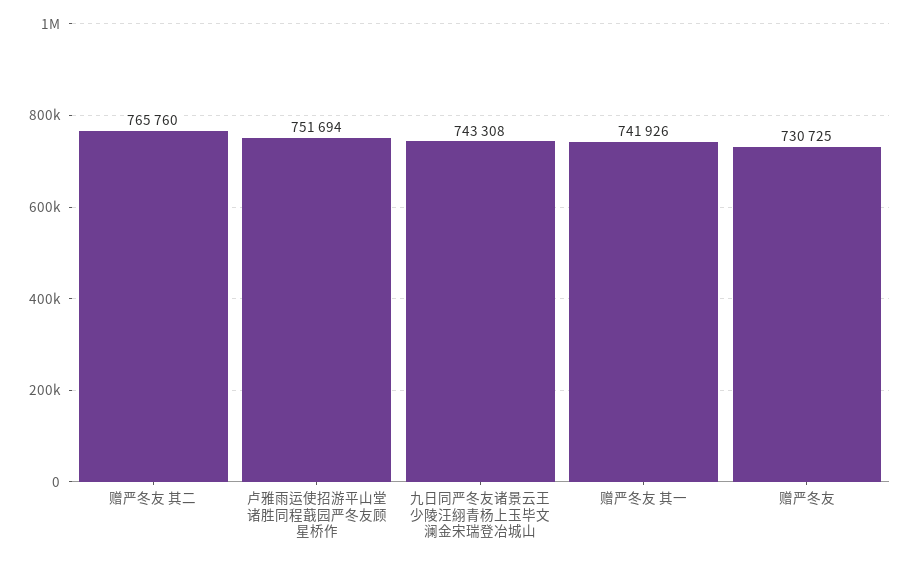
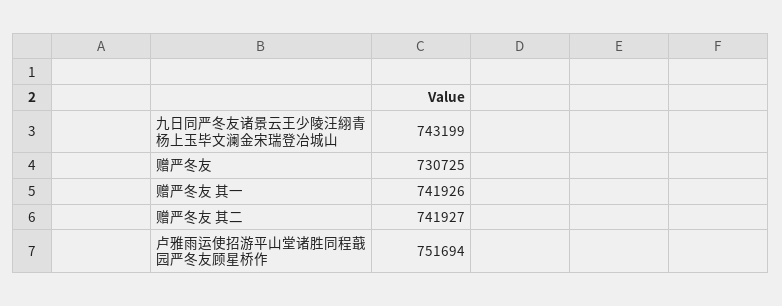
  {
-   "赠严冬友 其二": 765760,
+   "赠严冬友 其二": 741927,
    "卢雅雨运使招游平山堂诸胜同程蕺园严冬友顾星桥作": 751694,
-   "九日同严冬友诸景云王少陵汪䋚青杨上玉毕文澜金宋瑞登冶城山": 743308,
+   "九日同严冬友诸景云王少陵汪䋚青杨上玉毕文澜金宋瑞登冶城山": 743199,
    "赠严冬友 其一": 741926,
    "赠严冬友": 730725
  }

